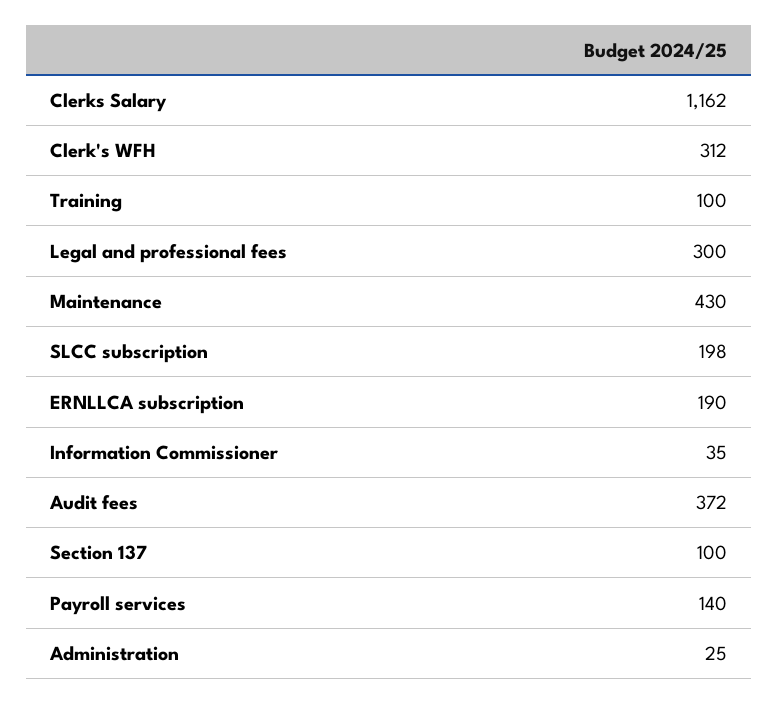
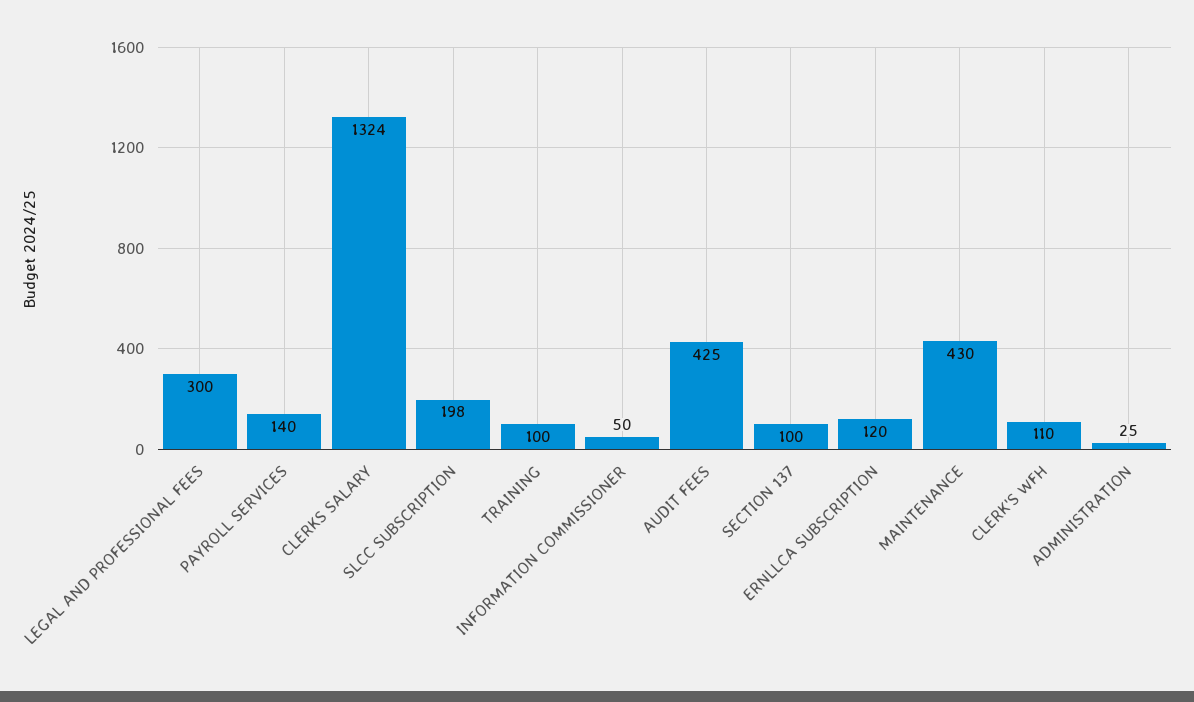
  {
-   "Clerks Salary": 1162,
+   "Clerks Salary": 1324,
-   "Clerk's WFH": 312,
+   "Clerk's WFH": 110,
    "Training": 100,
    "Legal and professional fees": 300,
    "Maintenance": 430,
    "SLCC subscription": 198,
-   "ERNLLCA subscription": 190,
+   "ERNLLCA subscription": 120,
-   "Information Commissioner": 35,
+   "Information Commissioner": 50,
-   "Audit fees": 372,
+   "Audit fees": 425,
    "Section 137": 100,
    "Payroll services": 140,
    "Administration": 25
  }

